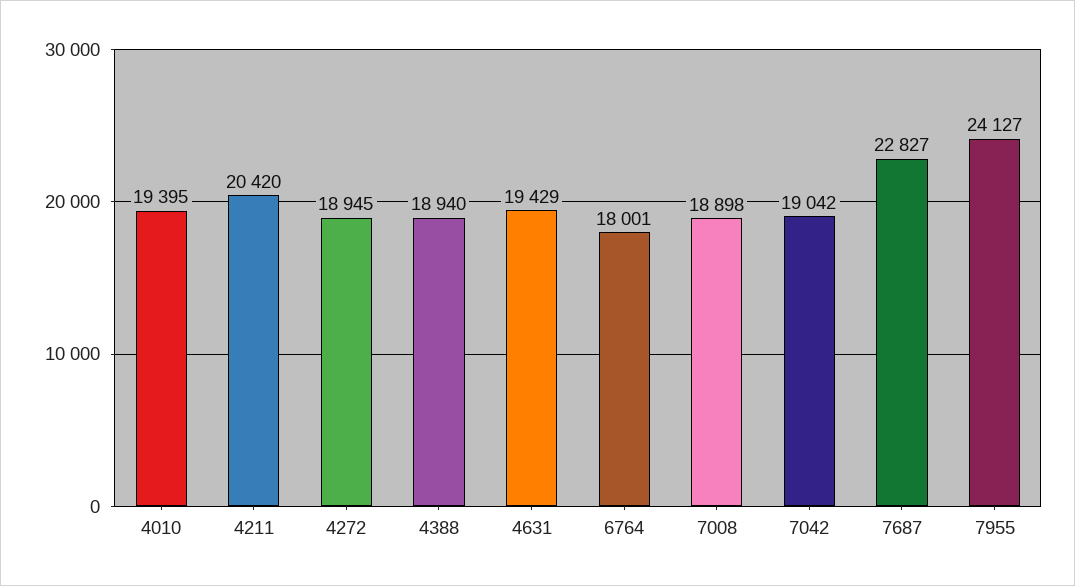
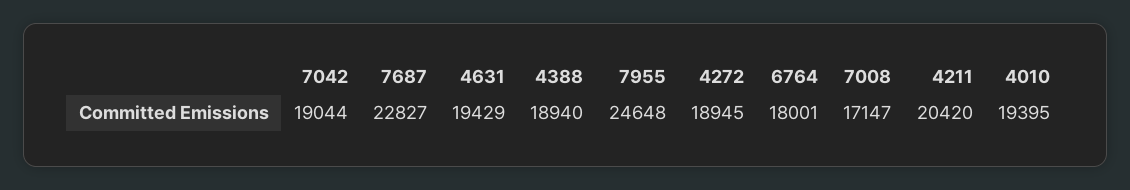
  {
    "4010": 19395,
    "4211": 20420,
    "4272": 18945,
    "4388": 18940,
    "4631": 19429,
    "6764": 18001,
-   "7008": 18898,
+   "7008": 17147,
-   "7042": 19042,
+   "7042": 19044,
    "7687": 22827,
-   "7955": 24127
+   "7955": 24648
  }

